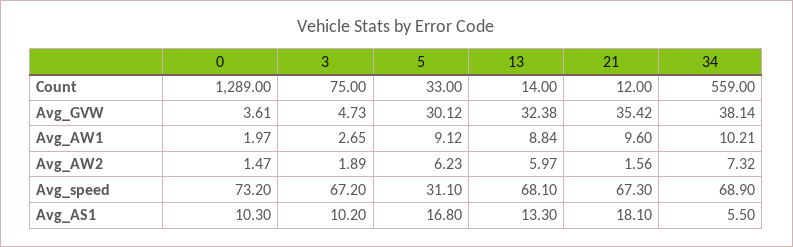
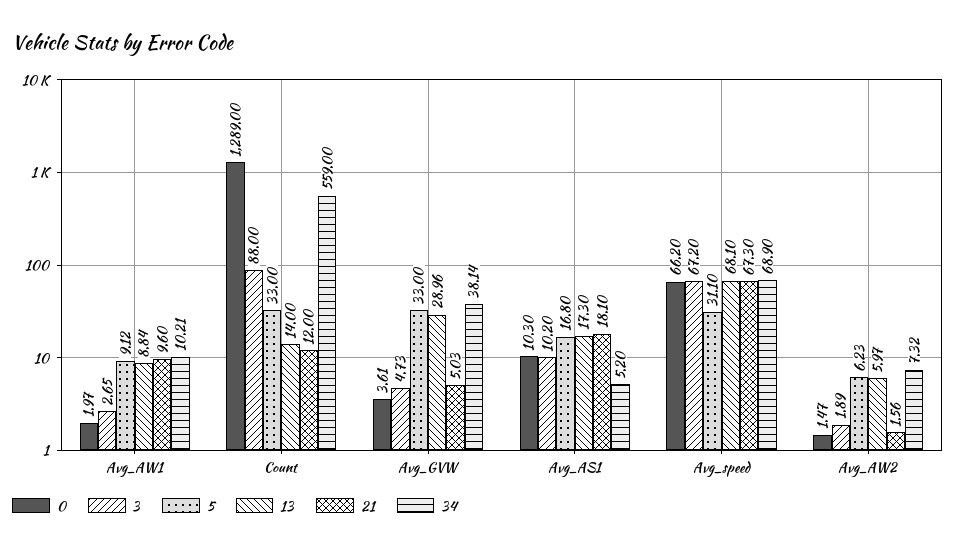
  {
    "0": {
      "Count": 1289,
      "Avg_GVW": 3.61,
      "Avg_AW1": 1.97,
      "Avg_AW2": 1.47,
-     "Avg_speed": 73.2,
+     "Avg_speed": 66.2,
      "Avg_AS1": 10.3
    },
    "3": {
-     "Count": 75,
+     "Count": 88,
      "Avg_GVW": 4.73,
      "Avg_AW1": 2.65,
      "Avg_AW2": 1.89,
      "Avg_speed": 67.2,
      "Avg_AS1": 10.2
    },
    "5": {
      "Count": 33,
-     "Avg_GVW": 30.12,
+     "Avg_GVW": 33,
      "Avg_AW1": 9.12,
      "Avg_AW2": 6.23,
      "Avg_speed": 31.1,
      "Avg_AS1": 16.8
    },
    "13": {
      "Count": 14,
-     "Avg_GVW": 32.38,
+     "Avg_GVW": 28.96,
      "Avg_AW1": 8.84,
      "Avg_AW2": 5.97,
      "Avg_speed": 68.1,
-     "Avg_AS1": 13.3
+     "Avg_AS1": 17.3
    },
    "21": {
      "Count": 12,
-     "Avg_GVW": 35.42,
+     "Avg_GVW": 5.03,
      "Avg_AW1": 9.6,
      "Avg_AW2": 1.56,
      "Avg_speed": 67.3,
      "Avg_AS1": 18.1
    },
    "34": {
      "Count": 559,
      "Avg_GVW": 38.14,
      "Avg_AW1": 10.21,
      "Avg_AW2": 7.32,
      "Avg_speed": 68.9,
-     "Avg_AS1": 5.5
+     "Avg_AS1": 5.2
    }
  }

